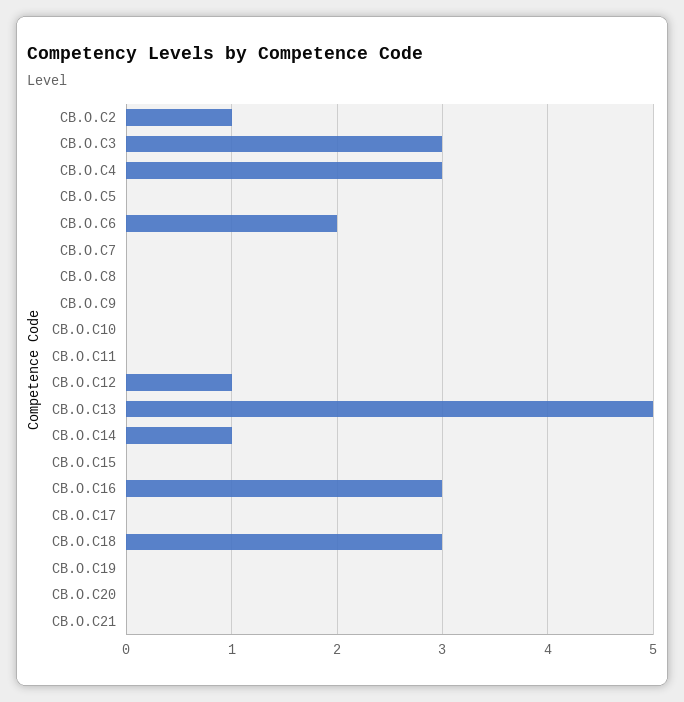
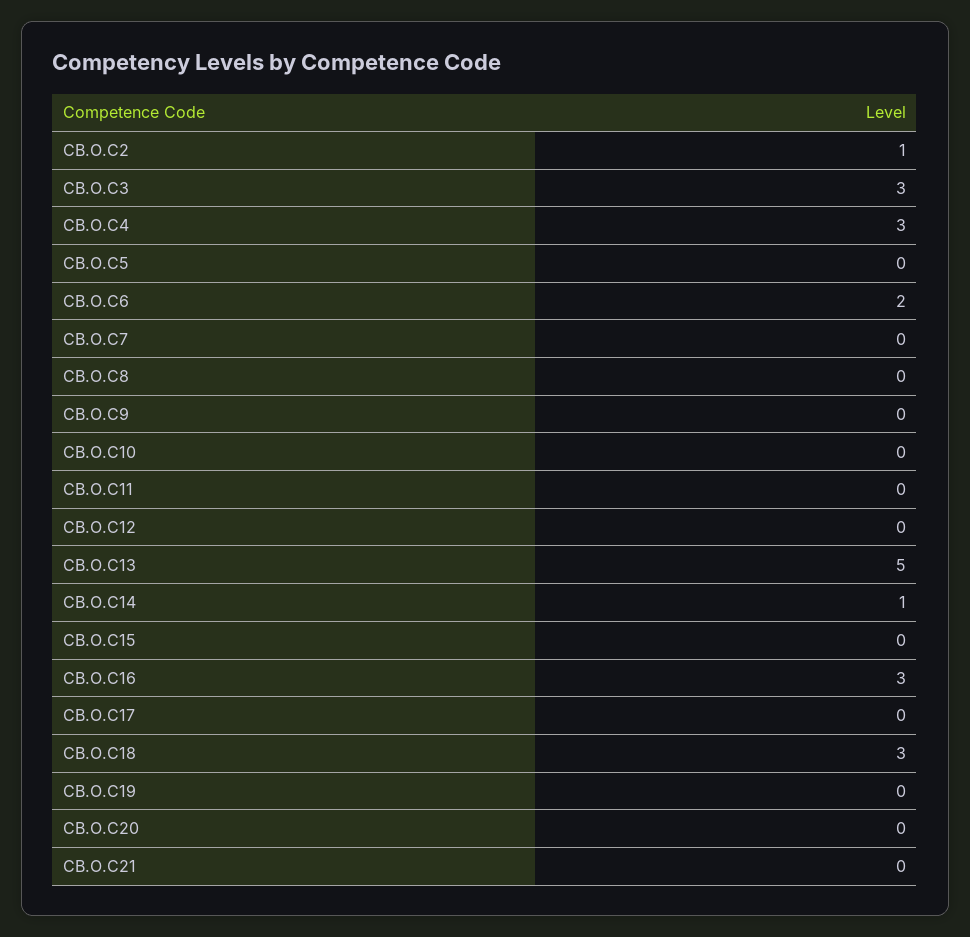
  {
    "CB.O.C2": 1,
    "CB.O.C3": 3,
    "CB.O.C4": 3,
    "CB.O.C5": 0,
    "CB.O.C6": 2,
    "CB.O.C7": 0,
    "CB.O.C8": 0,
    "CB.O.C9": 0,
    "CB.O.C10": 0,
    "CB.O.C11": 0,
-   "CB.O.C12": 1,
+   "CB.O.C12": 0,
    "CB.O.C13": 5,
    "CB.O.C14": 1,
    "CB.O.C15": 0,
    "CB.O.C16": 3,
    "CB.O.C17": 0,
    "CB.O.C18": 3,
    "CB.O.C19": 0,
    "CB.O.C20": 0,
    "CB.O.C21": 0
  }

